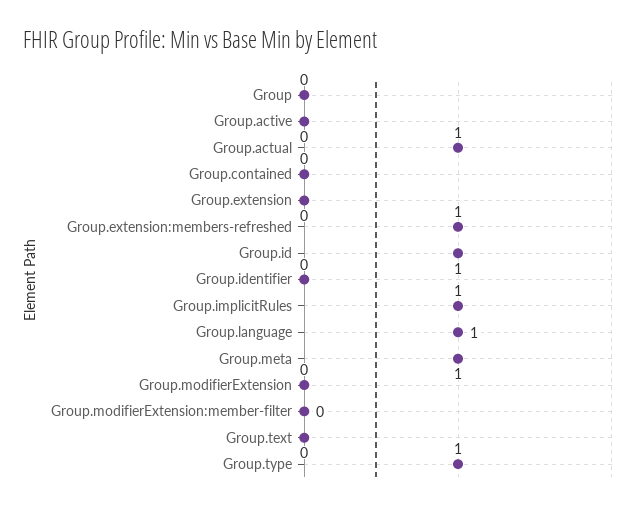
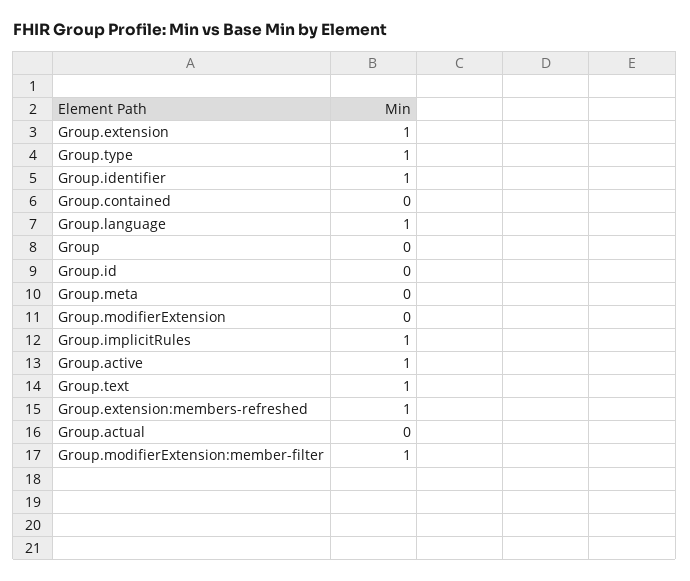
  {
    "Group": 0,
-   "Group.active": 0,
+   "Group.active": 1,
-   "Group.actual": 1,
+   "Group.actual": 0,
    "Group.contained": 0,
-   "Group.extension": 0,
+   "Group.extension": 1,
    "Group.extension:members-refreshed": 1,
-   "Group.id": 1,
+   "Group.id": 0,
-   "Group.identifier": 0,
+   "Group.identifier": 1,
    "Group.implicitRules": 1,
    "Group.language": 1,
-   "Group.meta": 1,
+   "Group.meta": 0,
    "Group.modifierExtension": 0,
-   "Group.modifierExtension:member-filter": 0,
+   "Group.modifierExtension:member-filter": 1,
-   "Group.text": 0,
+   "Group.text": 1,
    "Group.type": 1
  }

